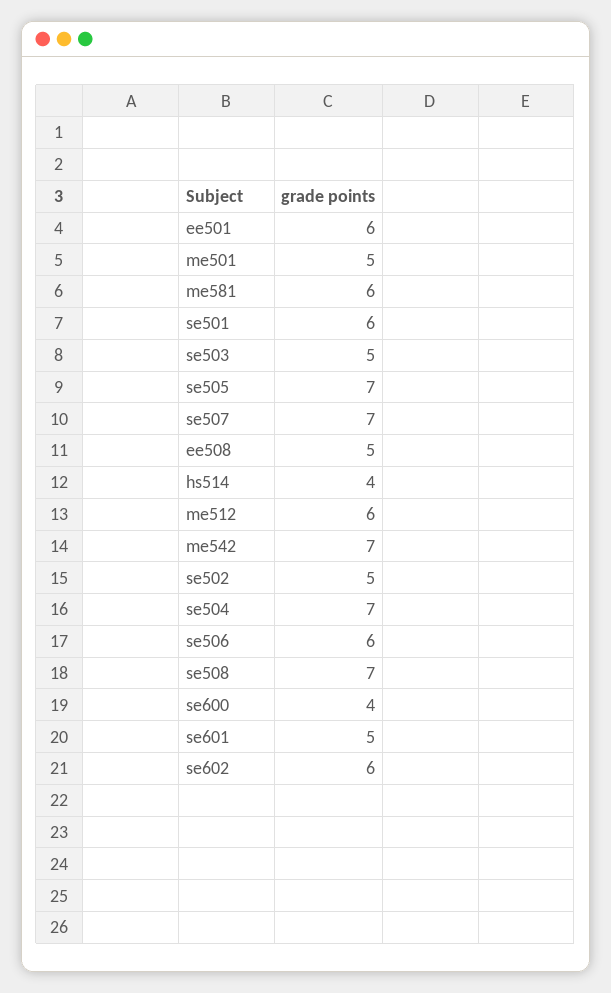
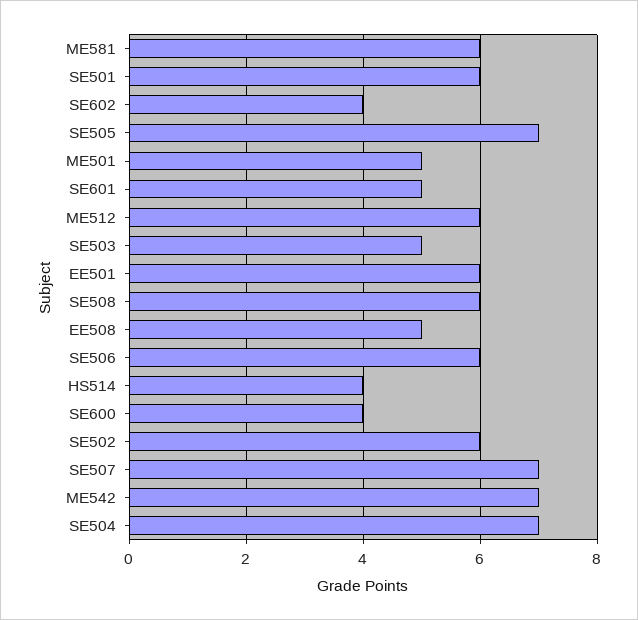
  {
    "ee501": 6,
    "me501": 5,
    "me581": 6,
    "se501": 6,
    "se503": 5,
    "se505": 7,
    "se507": 7,
    "ee508": 5,
    "hs514": 4,
    "me512": 6,
    "me542": 7,
-   "se502": 5,
+   "se502": 6,
    "se504": 7,
    "se506": 6,
-   "se508": 7,
+   "se508": 6,
    "se600": 4,
    "se601": 5,
-   "se602": 6
+   "se602": 4
  }

